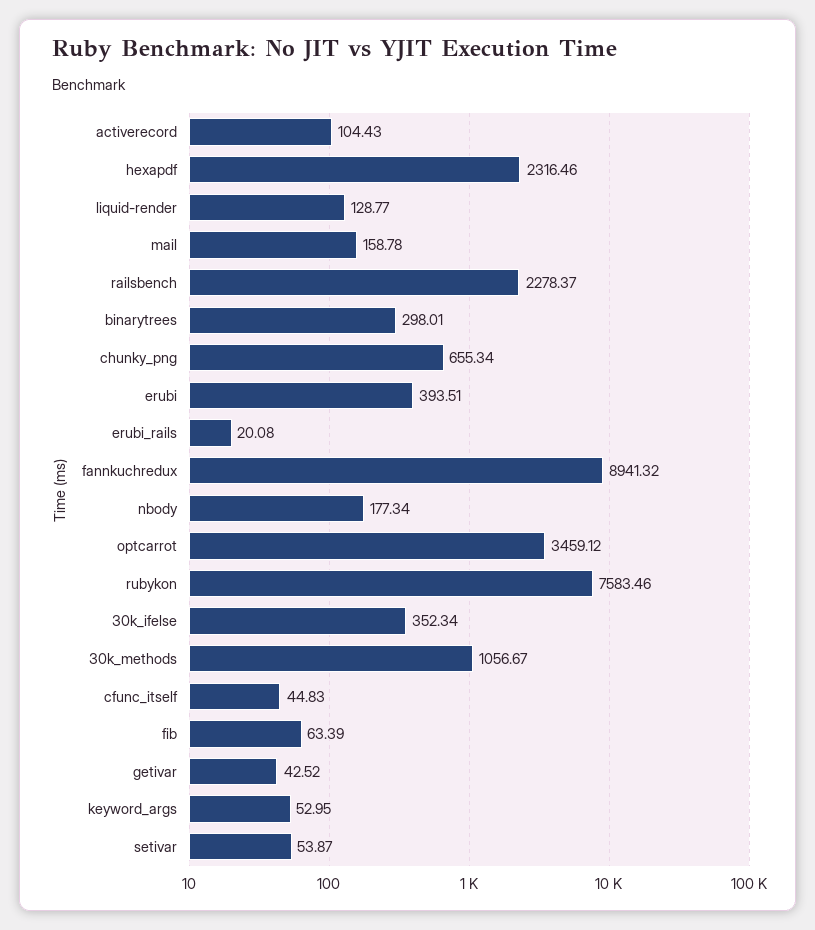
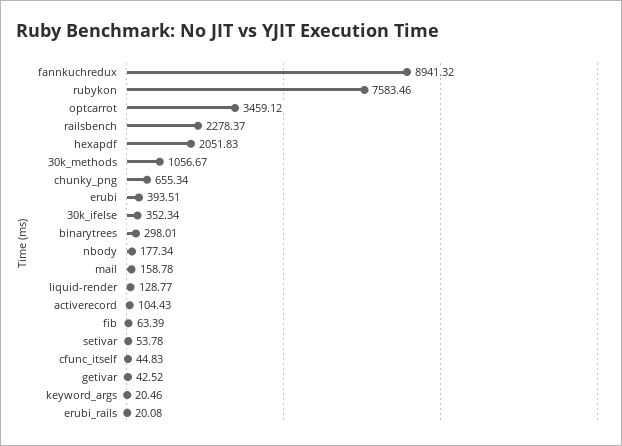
  {
    "activerecord": 104.43,
-   "hexapdf": 2316.46,
+   "hexapdf": 2051.83,
    "liquid-render": 128.77,
    "mail": 158.78,
    "railsbench": 2278.37,
    "binarytrees": 298.01,
    "chunky_png": 655.34,
    "erubi": 393.51,
    "erubi_rails": 20.08,
    "fannkuchredux": 8941.32,
    "nbody": 177.34,
    "optcarrot": 3459.12,
    "rubykon": 7583.46,
    "30k_ifelse": 352.34,
    "30k_methods": 1056.67,
    "cfunc_itself": 44.83,
    "fib": 63.39,
    "getivar": 42.52,
-   "keyword_args": 52.95,
+   "keyword_args": 20.46,
-   "setivar": 53.87
+   "setivar": 53.78
  }

